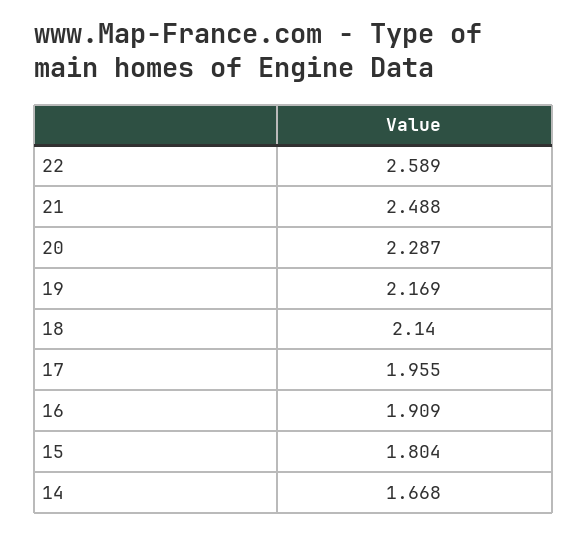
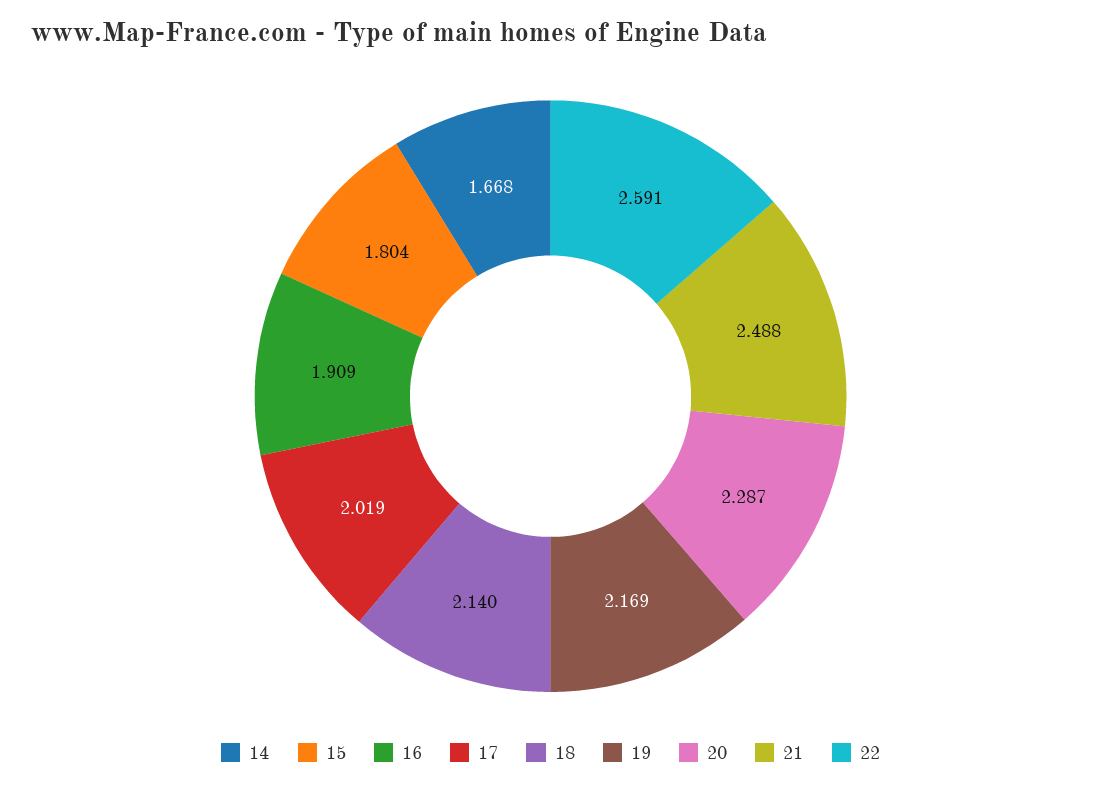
  {
-   "22": 2.589,
+   "22": 2.591,
    "21": 2.488,
    "20": 2.287,
    "19": 2.169,
    "18": 2.14,
-   "17": 1.955,
+   "17": 2.019,
    "16": 1.909,
    "15": 1.804,
    "14": 1.668
  }

